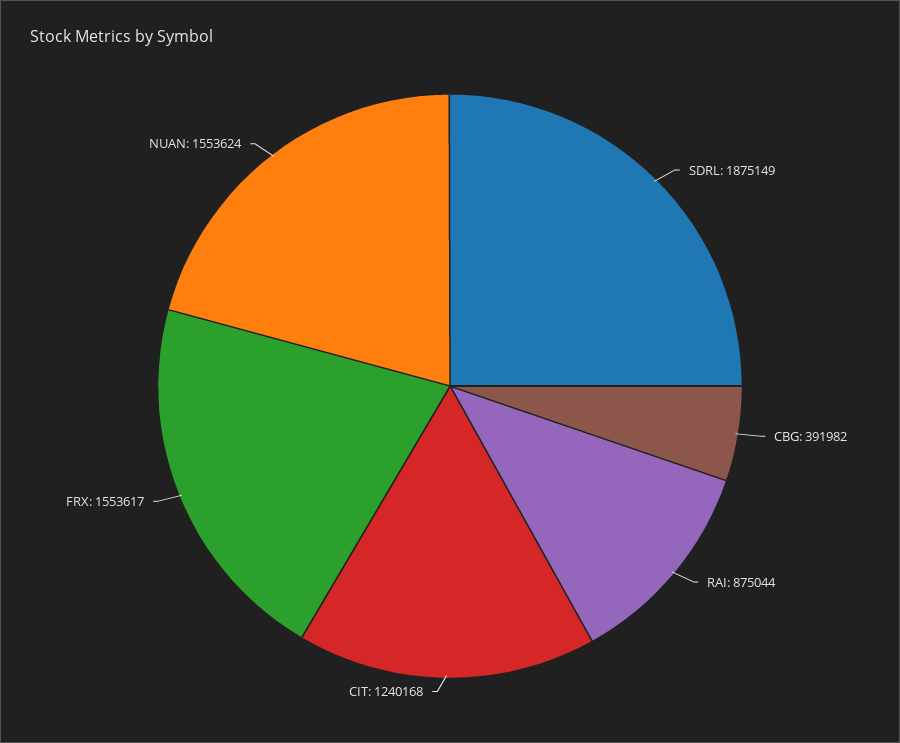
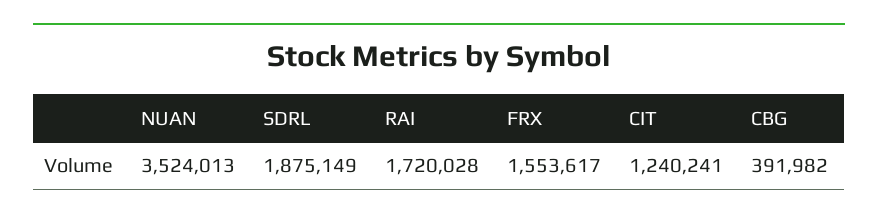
  {
    "SDRL": 1875149,
    "CBG": 391982,
-   "RAI": 875044,
+   "RAI": 1720028,
-   "CIT": 1240168,
+   "CIT": 1240241,
    "FRX": 1553617,
-   "NUAN": 1553624
+   "NUAN": 3524013
  }

